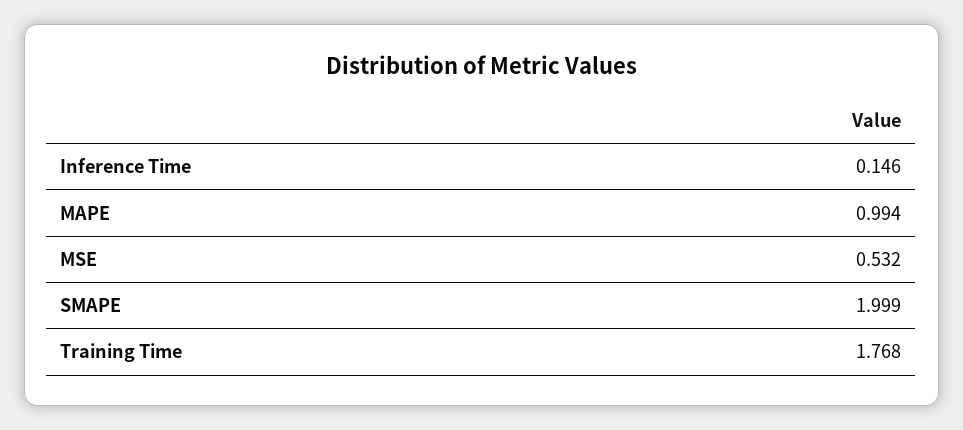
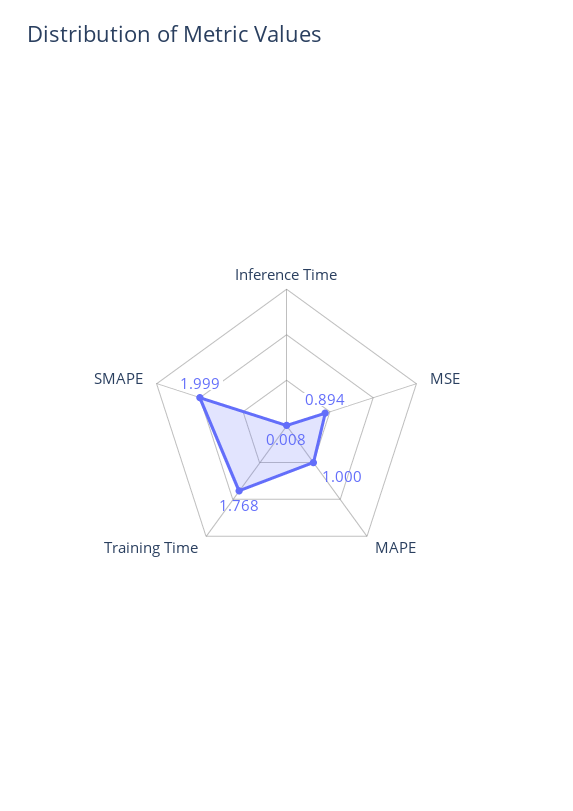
  {
-   "Inference Time": 0.146,
+   "Inference Time": 0.008,
-   "MAPE": 0.994,
+   "MAPE": 1,
-   "MSE": 0.532,
+   "MSE": 0.894,
    "SMAPE": 1.999,
    "Training Time": 1.768
  }

